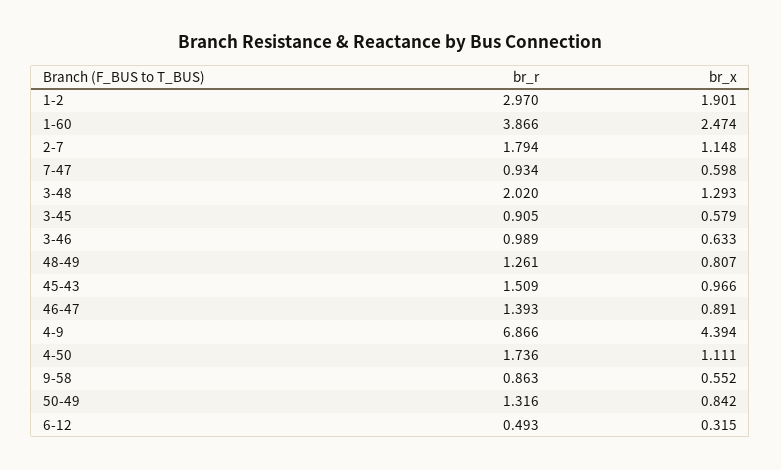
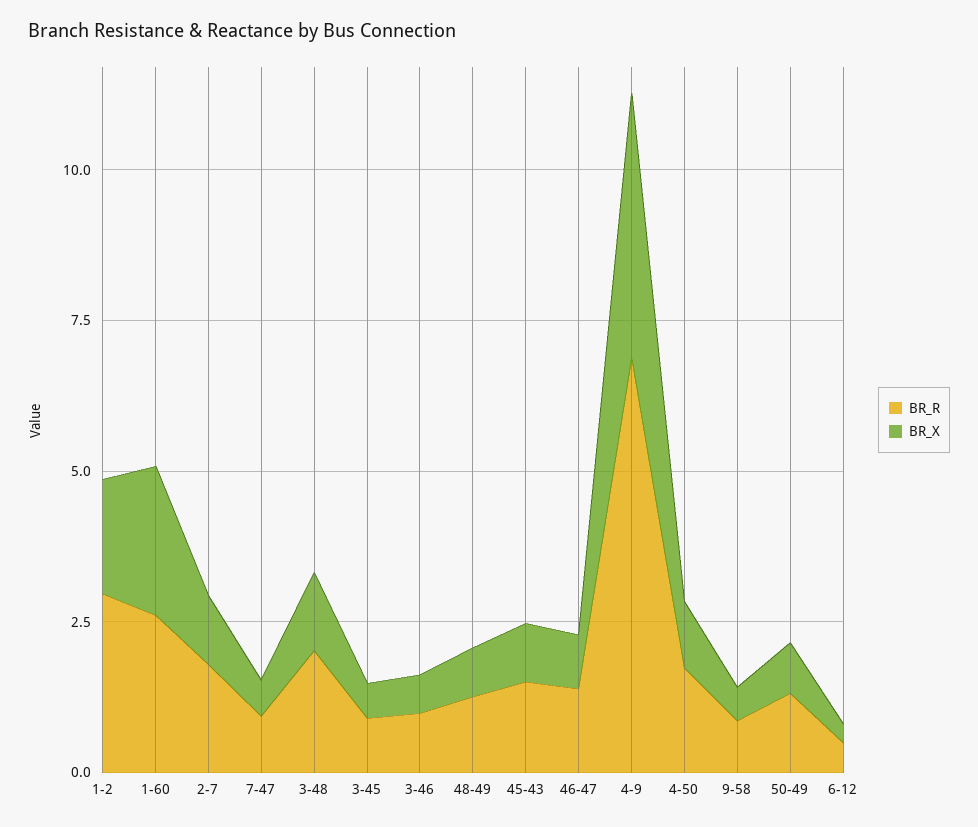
  {
    "br_r": {
      "1-2": 2.97,
-     "1-60": 3.866,
+     "1-60": 2.5,
      "2-7": 1.794,
      "7-47": 0.934,
      "3-48": 2.02,
      "3-45": 0.905,
      "3-46": 0.989,
      "48-49": 1.261,
      "45-43": 1.509,
      "46-47": 1.393,
      "4-9": 6.866,
      "4-50": 1.736,
      "9-58": 0.863,
      "50-49": 1.316,
      "6-12": 0.493
    },
    "br_x": {
      "1-2": 1.901,
      "1-60": 2.474,
      "2-7": 1.148,
      "7-47": 0.598,
      "3-48": 1.293,
      "3-45": 0.579,
      "3-46": 0.633,
      "48-49": 0.807,
      "45-43": 0.966,
      "46-47": 0.891,
      "4-9": 4.394,
      "4-50": 1.111,
      "9-58": 0.552,
      "50-49": 0.842,
      "6-12": 0.315
    }
  }

